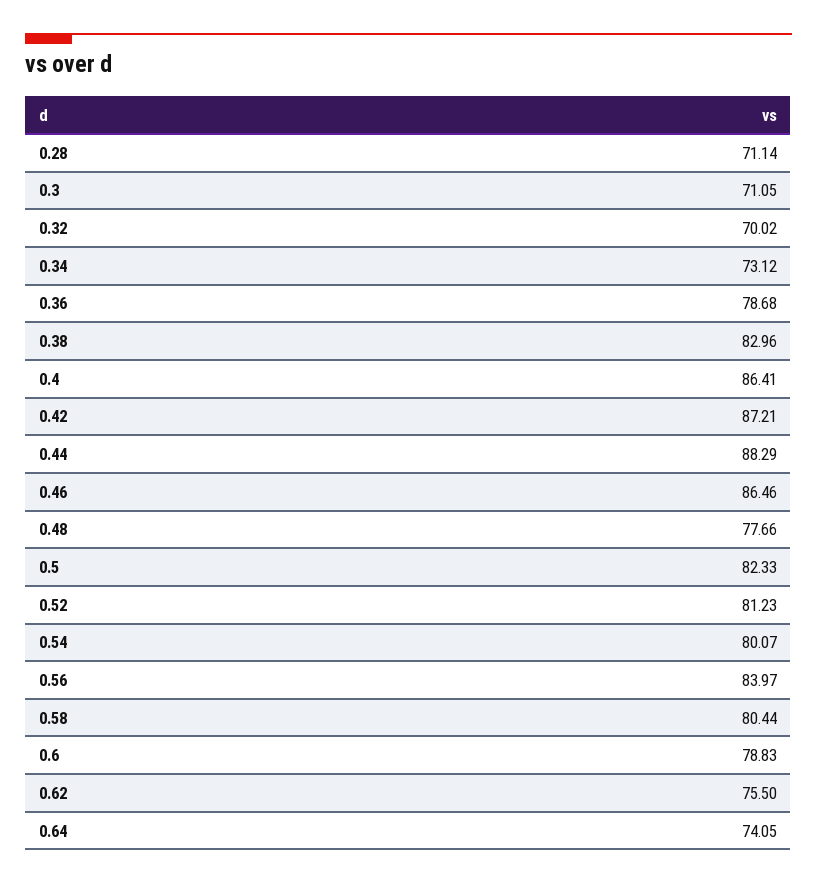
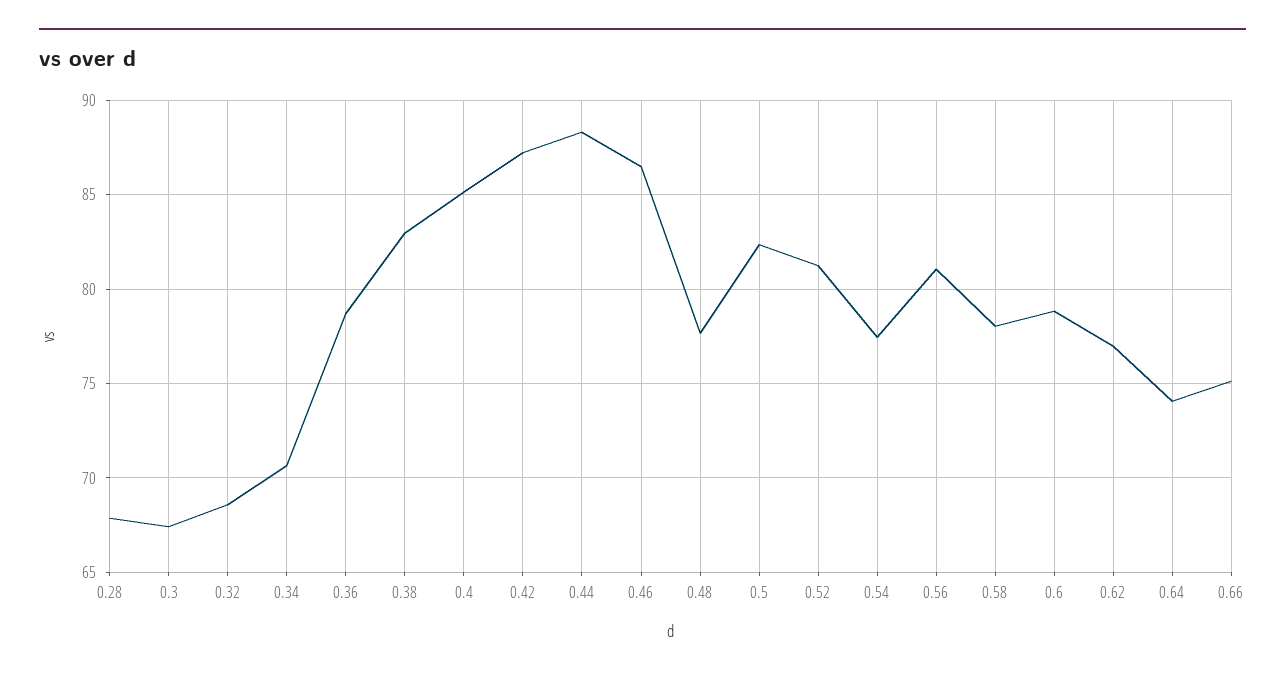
  {
-   "0.28": 71.14,
+   "0.28": 68,
-   "0.3": 71.05,
+   "0.3": 67.5,
-   "0.32": 70.02,
+   "0.32": 68.5,
-   "0.34": 73.12,
+   "0.34": 70.5,
    "0.36": 78.68,
    "0.38": 82.96,
-   "0.4": 86.41,
+   "0.4": 85,
    "0.42": 87.21,
    "0.44": 88.29,
    "0.46": 86.46,
    "0.48": 77.66,
    "0.5": 82.33,
    "0.52": 81.23,
-   "0.54": 80.07,
+   "0.54": 77.5,
-   "0.56": 83.97,
+   "0.56": 81,
-   "0.58": 80.44,
+   "0.58": 78,
    "0.6": 78.83,
-   "0.62": 75.5,
+   "0.62": 77,
-   "0.64": 74.05
+   "0.64": 74.05,
+   "0.66": 75
  }

